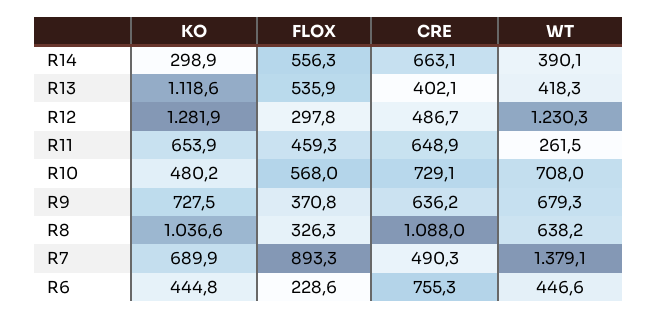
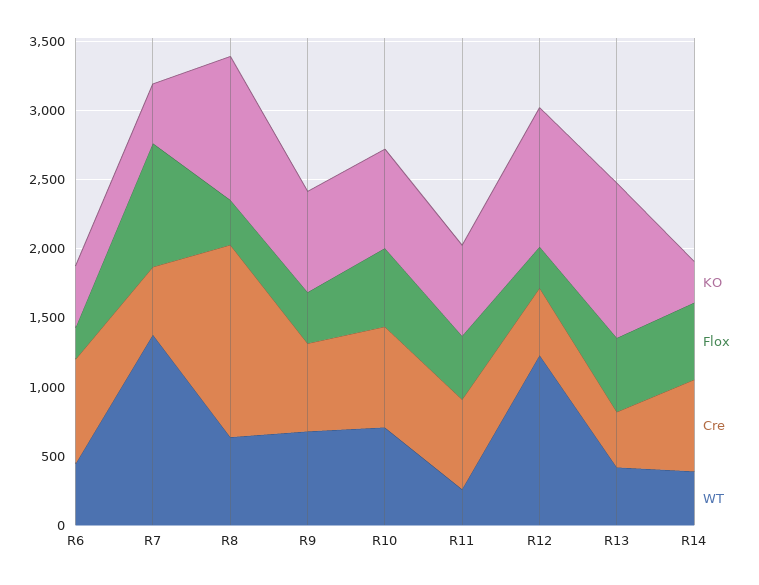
  {
    "KO": {
      "R14": 298.9,
      "R13": 1118.6,
-     "R12": 1281.9,
+     "R12": 1000,
      "R11": 653.9,
-     "R10": 480.2,
+     "R10": 700,
      "R9": 727.5,
      "R8": 1036.6,
-     "R7": 689.9,
+     "R7": 400,
      "R6": 444.8
    },
    "FLOX": {
      "R14": 556.3,
      "R13": 535.9,
      "R12": 297.8,
      "R11": 459.3,
      "R10": 568,
      "R9": 370.8,
      "R8": 326.3,
      "R7": 893.3,
      "R6": 228.6
    },
    "CRE": {
      "R14": 663.1,
      "R13": 402.1,
      "R12": 486.7,
      "R11": 648.9,
      "R10": 729.1,
      "R9": 636.2,
-     "R8": 1088,
+     "R8": 1400,
      "R7": 490.3,
      "R6": 755.3
    },
    "WT": {
      "R14": 390.1,
      "R13": 418.3,
      "R12": 1230.3,
      "R11": 261.5,
      "R10": 708,
      "R9": 679.3,
      "R8": 638.2,
      "R7": 1379.1,
      "R6": 446.6
    }
  }

